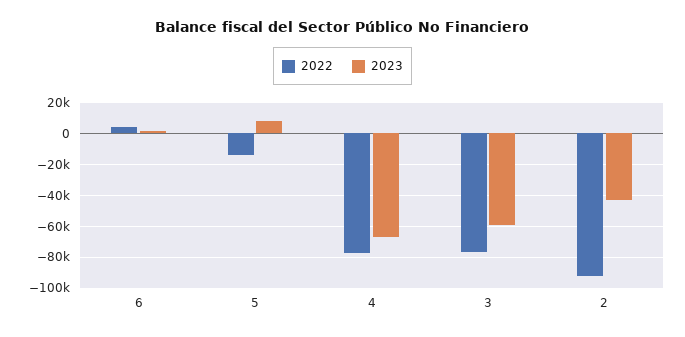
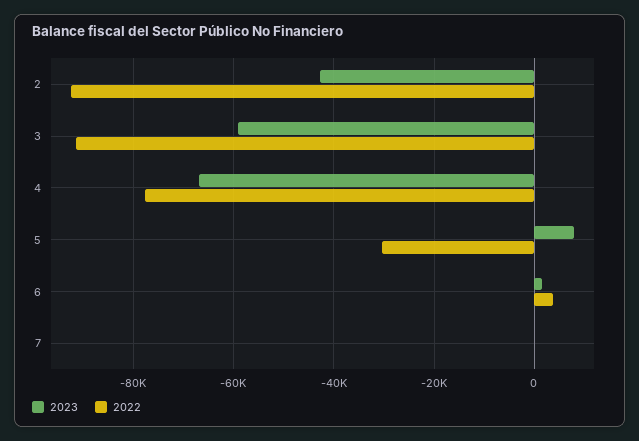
  {
    "2022": {
      "6": 4000,
-     "5": -15000,
+     "5": -30000,
      "4": -78000,
-     "3": -75000,
+     "3": -92000,
-     "2": -92000
+     "2": -92000,
+     "7": 0
    },
    "2023": {
      "6": 2000,
      "5": 8000,
      "4": -66000,
      "3": -60000,
-     "2": -42000
+     "2": -42000,
+     "7": 0
    }
  }

